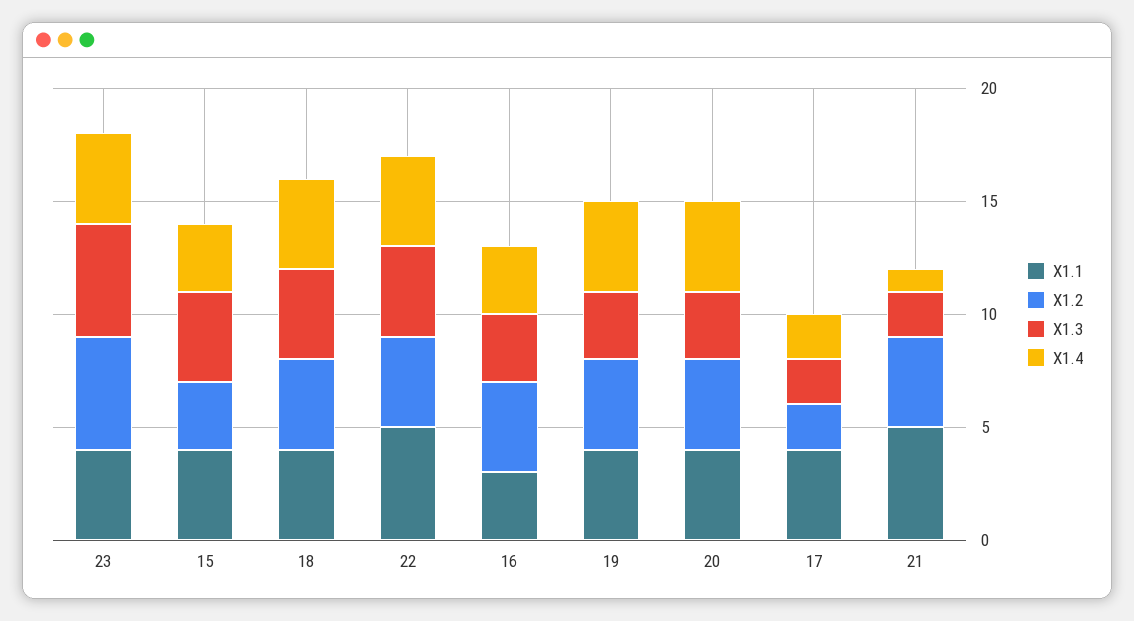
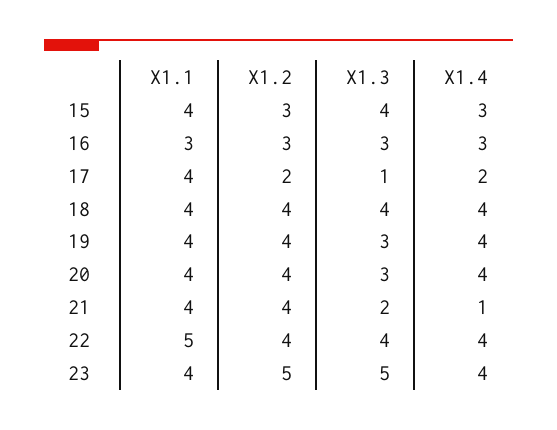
  {
    "X1.1": {
      "23": 4,
      "15": 4,
      "18": 4,
      "22": 5,
      "16": 3,
      "19": 4,
      "20": 4,
      "17": 4,
-     "21": 5
+     "21": 4
    },
    "X1.2": {
      "23": 5,
      "15": 3,
      "18": 4,
      "22": 4,
-     "16": 4,
+     "16": 3,
      "19": 4,
      "20": 4,
      "17": 2,
      "21": 4
    },
    "X1.3": {
      "23": 5,
      "15": 4,
      "18": 4,
      "22": 4,
      "16": 3,
      "19": 3,
      "20": 3,
-     "17": 2,
+     "17": 1,
      "21": 2
    },
    "X1.4": {
      "23": 4,
      "15": 3,
      "18": 4,
      "22": 4,
      "16": 3,
      "19": 4,
      "20": 4,
      "17": 2,
      "21": 1
    }
  }

